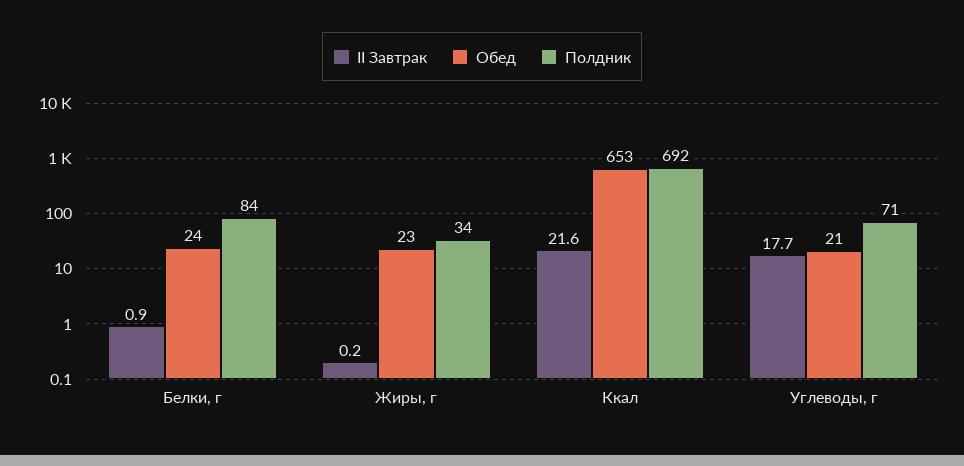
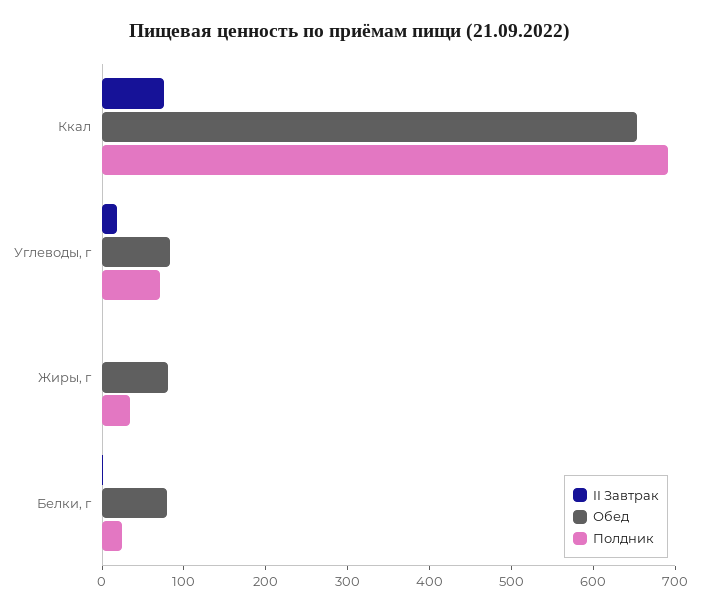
  {
    "II Завтрак": {
      "Белки, г": 0.9,
      "Жиры, г": 0.2,
-     "Ккал": 21.6,
+     "Ккал": 80,
      "Углеводы, г": 17.7
    },
    "Обед": {
-     "Белки, г": 24,
+     "Белки, г": 80,
-     "Жиры, г": 23,
+     "Жиры, г": 80,
      "Ккал": 653,
-     "Углеводы, г": 21
+     "Углеводы, г": 80
    },
    "Полдник": {
-     "Белки, г": 84,
+     "Белки, г": 20,
      "Жиры, г": 34,
      "Ккал": 692,
      "Углеводы, г": 71
    }
  }

